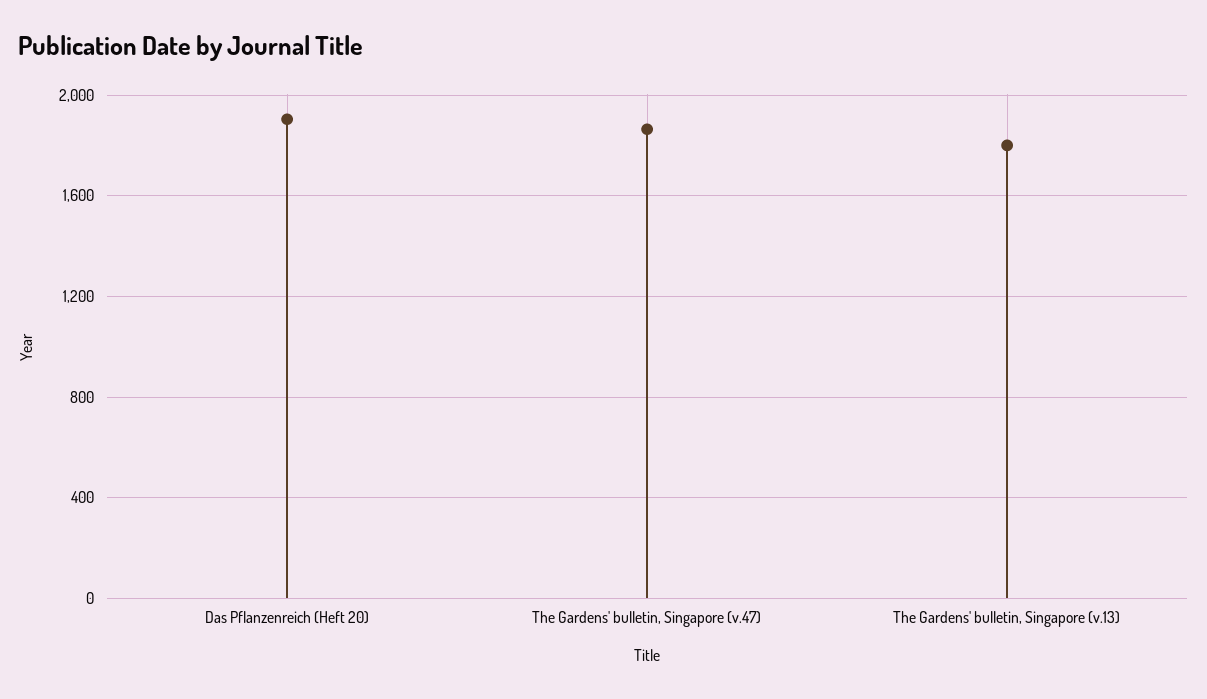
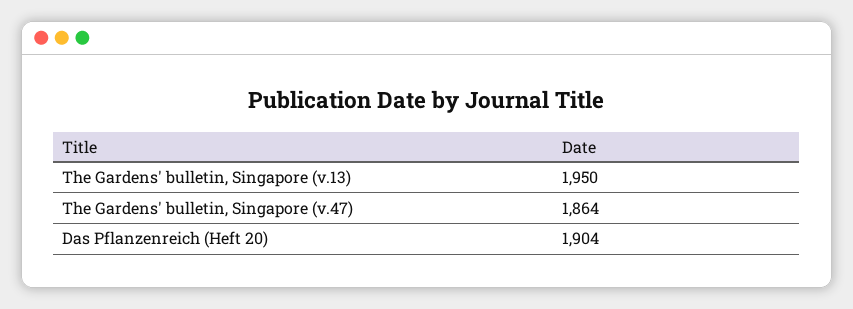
  {
    "Das Pflanzenreich (Heft 20)": 1904,
    "The Gardens' bulletin, Singapore (v.47)": 1864,
-   "The Gardens' bulletin, Singapore (v.13)": 1800
+   "The Gardens' bulletin, Singapore (v.13)": 1950
  }

